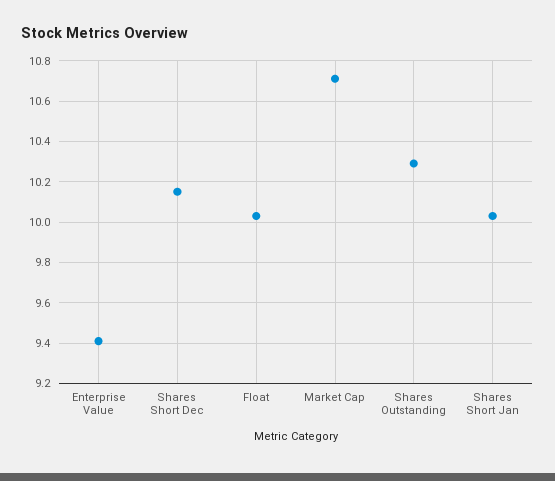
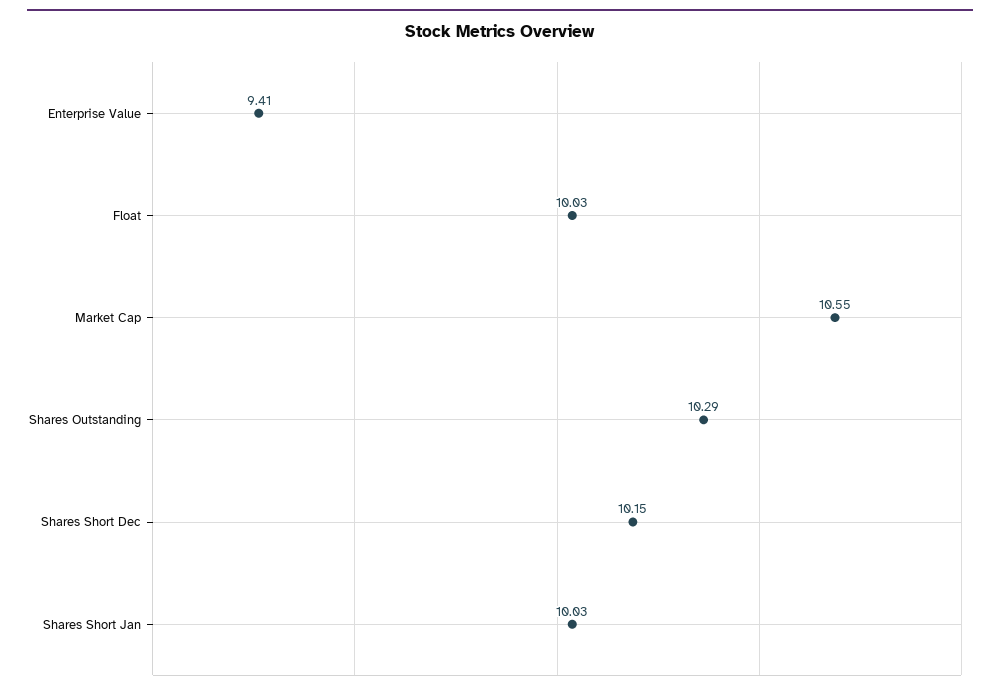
  {
    "Enterprise Value": 9.41,
    "Shares Short Dec": 10.15,
    "Float": 10.03,
-   "Market Cap": 10.7,
+   "Market Cap": 10.55,
    "Shares Outstanding": 10.29,
    "Shares Short Jan": 10.03
  }

